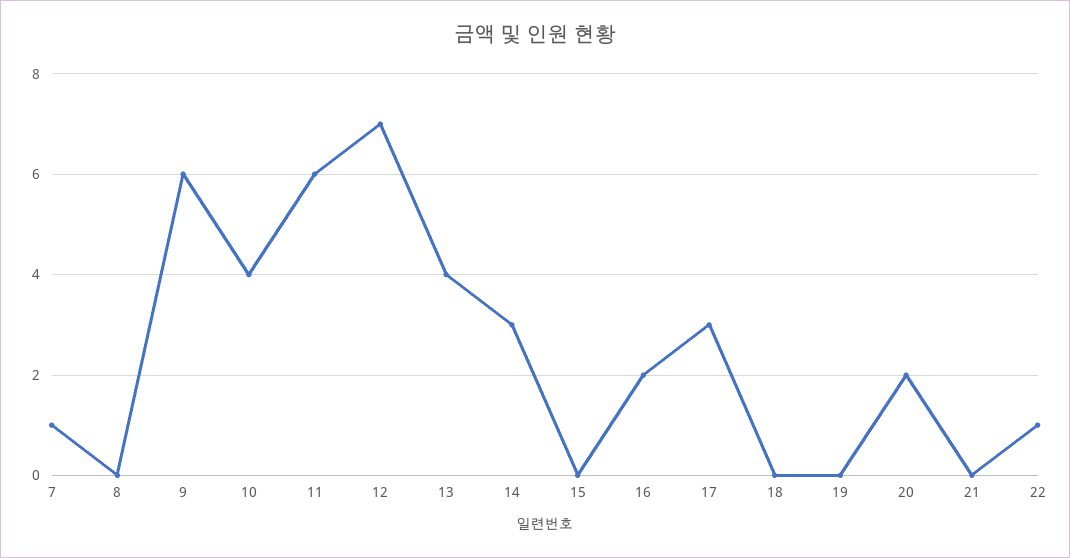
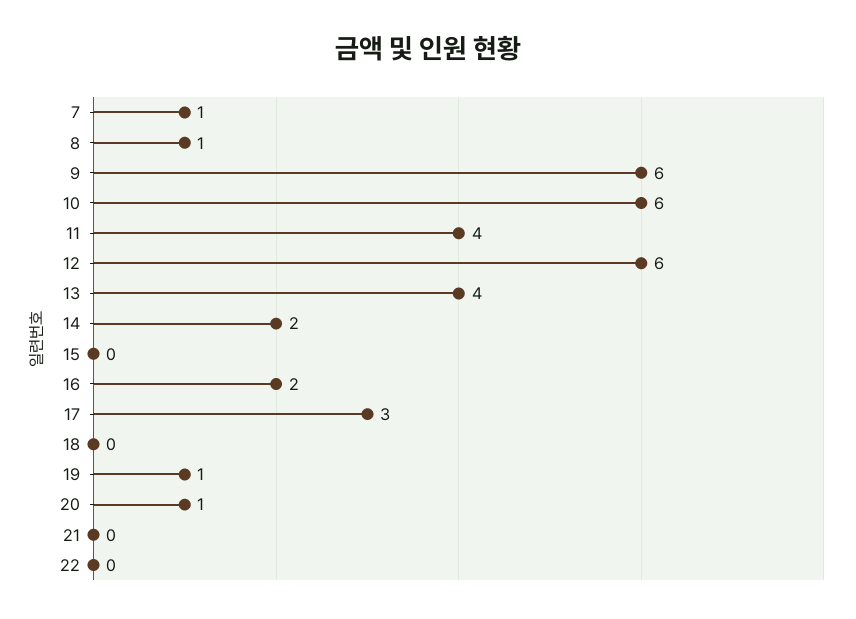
  {
    "7": 1,
-   "8": 0,
+   "8": 1,
    "9": 6,
-   "10": 4,
+   "10": 6,
-   "11": 6,
+   "11": 4,
-   "12": 7,
+   "12": 6,
    "13": 4,
-   "14": 3,
+   "14": 2,
    "15": 0,
    "16": 2,
    "17": 3,
    "18": 0,
-   "19": 0,
+   "19": 1,
-   "20": 2,
+   "20": 1,
    "21": 0,
-   "22": 1
+   "22": 0
  }

